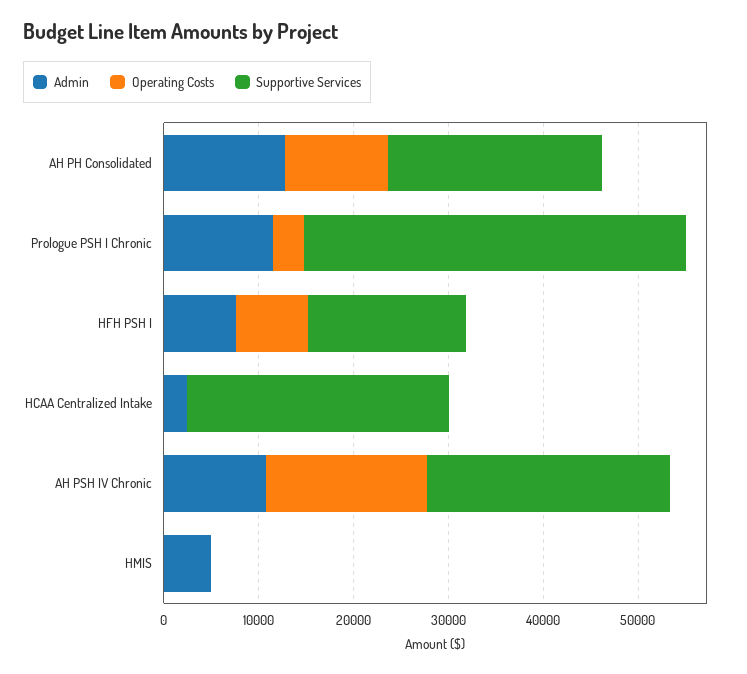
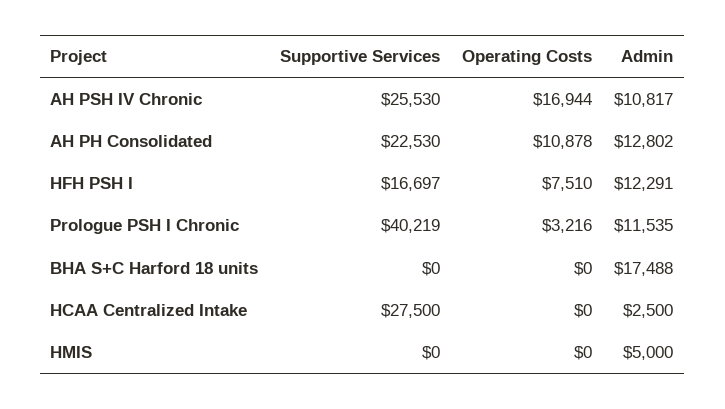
  {
    "Admin": {
      "AH PH Consolidated": 12802,
      "Prologue PSH I Chronic": 11535,
-     "HFH PSH I": 8000,
+     "HFH PSH I": 12291,
      "HCAA Centralized Intake": 2500,
      "AH PSH IV Chronic": 10817,
-     "HMIS": 5000
+     "HMIS": 5000,
+     "BHA S+C Harford 18 units": 17488
    },
    "Operating Costs": {
      "AH PH Consolidated": 10878,
      "Prologue PSH I Chronic": 3216,
      "HFH PSH I": 7510,
      "HCAA Centralized Intake": 0,
      "AH PSH IV Chronic": 16944,
-     "HMIS": 0
+     "HMIS": 0,
+     "BHA S+C Harford 18 units": 0
    },
    "Supportive Services": {
      "AH PH Consolidated": 22530,
      "Prologue PSH I Chronic": 40219,
      "HFH PSH I": 16697,
      "HCAA Centralized Intake": 27500,
      "AH PSH IV Chronic": 25530,
-     "HMIS": 0
+     "HMIS": 0,
+     "BHA S+C Harford 18 units": 0
    }
  }

